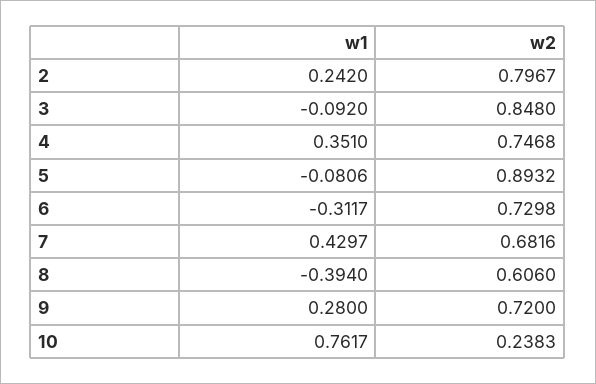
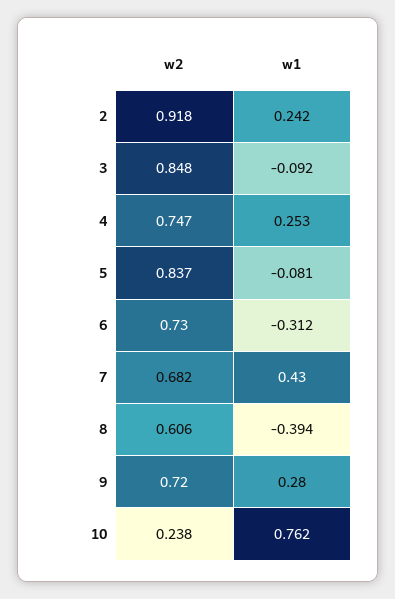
  {
    "w1": {
      "2": 0.242,
      "3": -0.092,
-     "4": 0.351,
+     "4": 0.253,
      "5": -0.0806,
      "6": -0.3117,
      "7": 0.4297,
      "8": -0.394,
      "9": 0.28,
      "10": 0.7617
    },
    "w2": {
-     "2": 0.7967,
+     "2": 0.918,
      "3": 0.848,
      "4": 0.7468,
-     "5": 0.8932,
+     "5": 0.837,
      "6": 0.7298,
      "7": 0.6816,
      "8": 0.606,
      "9": 0.72,
      "10": 0.2383
    }
  }

